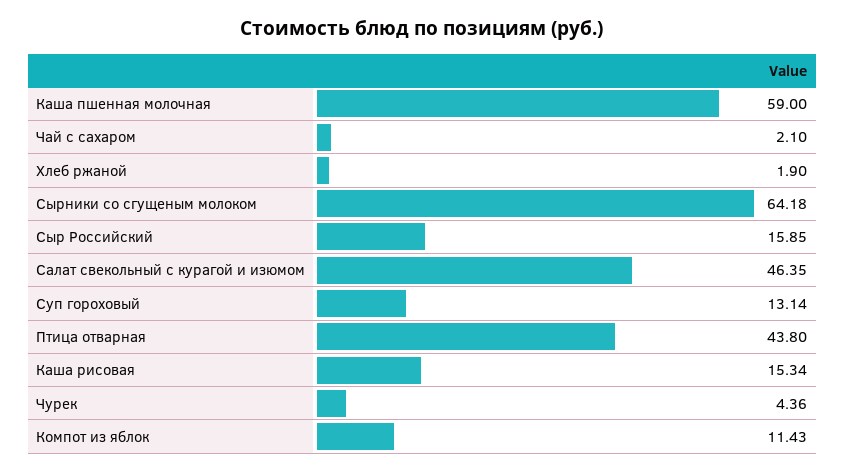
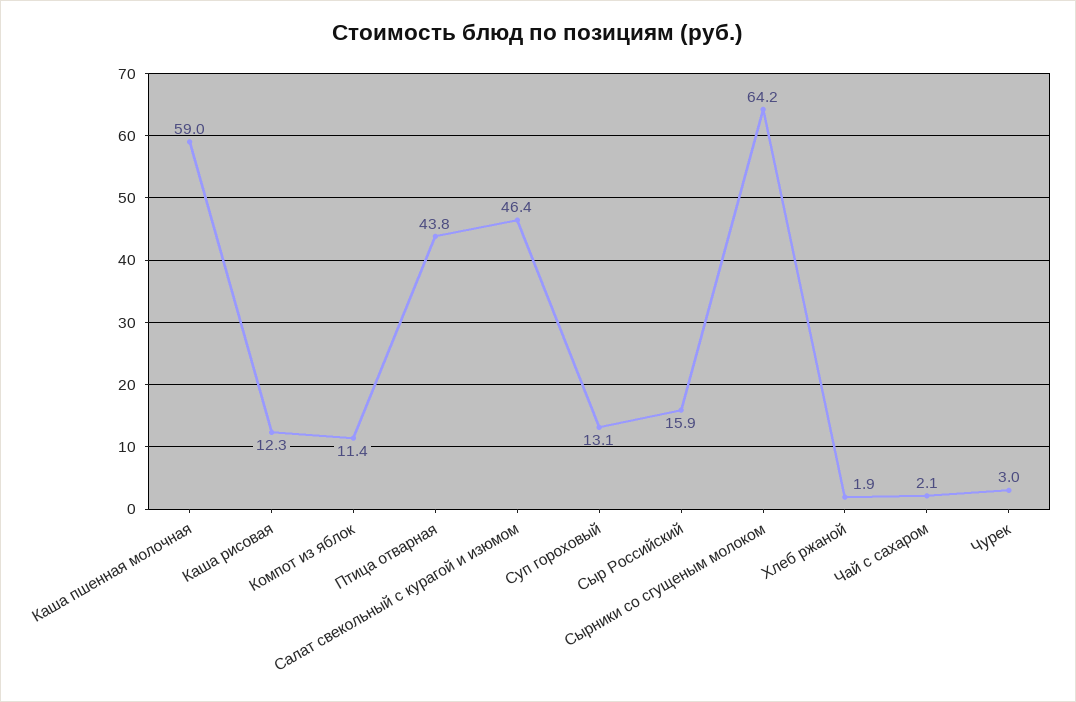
  {
    "Каша пшенная молочная": 59,
    "Чай с сахаром": 2.1,
    "Хлеб ржаной": 1.9,
    "Сырники со сгущеным молоком": 64.18,
    "Сыр Российский": 15.85,
    "Салат свекольный с курагой и изюмом": 46.35,
    "Суп гороховый": 13.14,
    "Птица отварная": 43.8,
-   "Каша рисовая": 15.34,
+   "Каша рисовая": 12.3,
-   "Чурек": 4.36,
+   "Чурек": 3,
    "Компот из яблок": 11.43
  }

